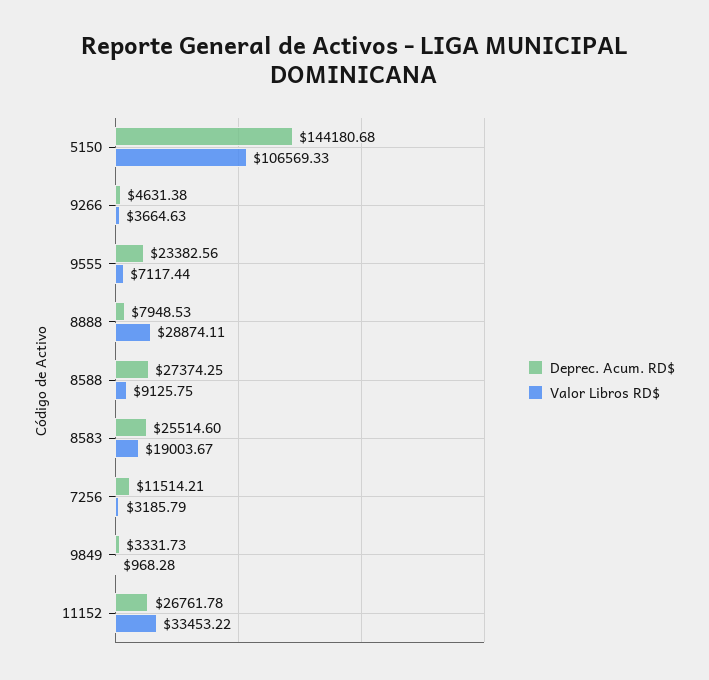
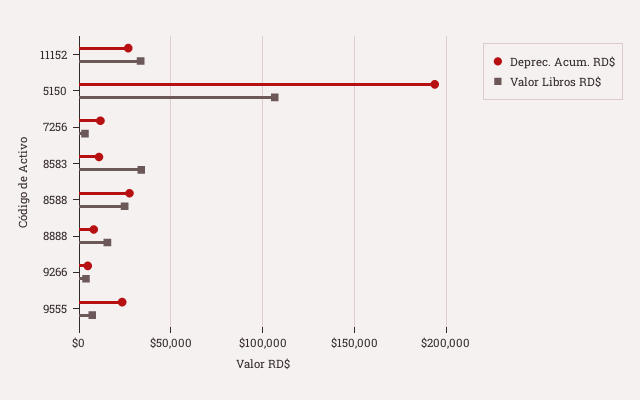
  {
    "Deprec. Acum. RD$": {
-     "5150": 144180.68,
+     "5150": 195000,
      "9266": 4631.38,
      "9555": 23382.56,
      "8888": 7948.53,
      "8588": 27374.25,
-     "8583": 25514.6,
+     "8583": 10000,
      "7256": 11514.21,
-     "9849": 3331.73,
      "11152": 26761.78
    },
    "Valor Libros RD$": {
      "5150": 106569.33,
      "9266": 3664.63,
      "9555": 7117.44,
-     "8888": 28874.11,
+     "8888": 15000,
-     "8588": 9125.75,
+     "8588": 25000,
-     "8583": 19003.67,
+     "8583": 35000,
      "7256": 3185.79,
-     "9849": 968.28,
      "11152": 33453.22
    }
  }

